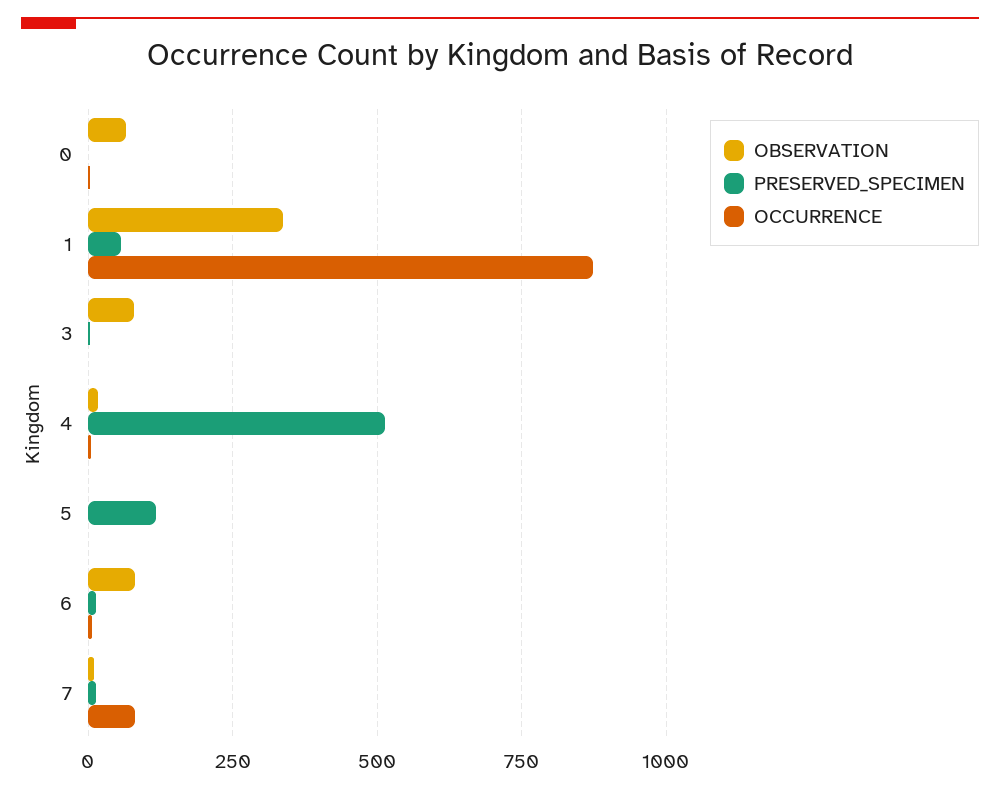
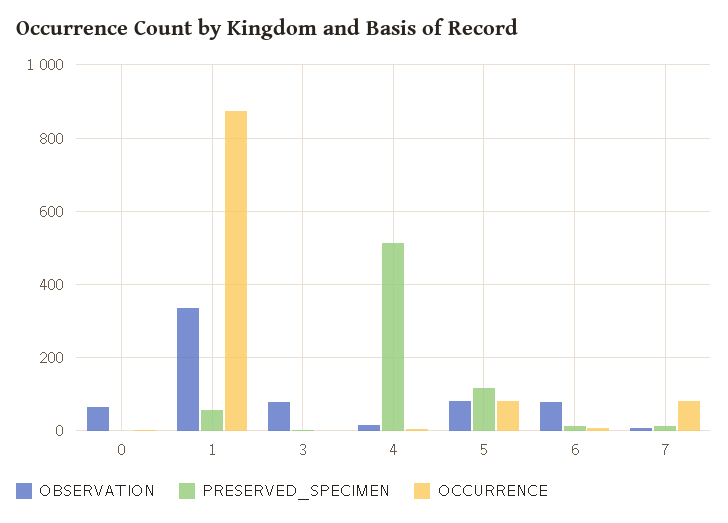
  {
    "OBSERVATION": {
      "0": 60,
      "1": 340,
      "3": 80,
      "4": 20,
-     "5": 0,
+     "5": 80,
      "6": 80,
      "7": 0
    },
    "PRESERVED_SPECIMEN": {
      "0": 0,
      "1": 60,
      "3": 0,
      "4": 520,
      "5": 120,
      "6": 20,
      "7": 20
    },
    "OCCURRENCE": {
      "0": 0,
      "1": 880,
      "3": 0,
      "4": 0,
-     "5": 0,
+     "5": 80,
      "6": 0,
      "7": 80
    }
  }

